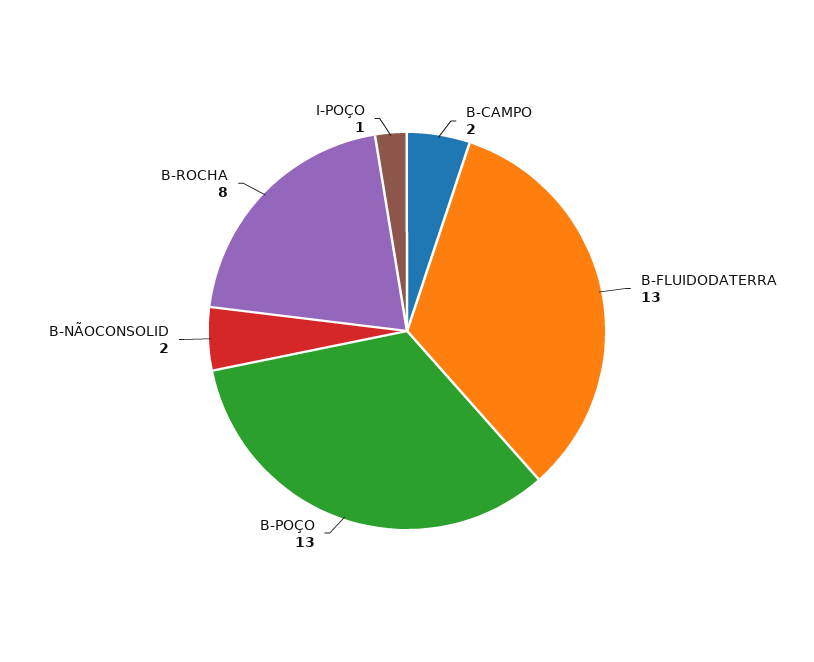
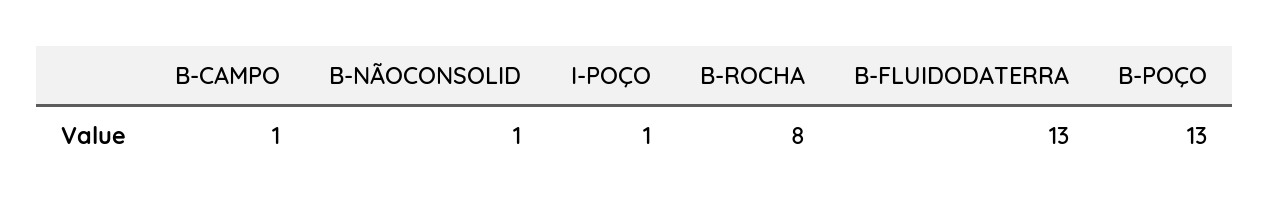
  {
-   "B-CAMPO": 2,
+   "B-CAMPO": 1,
    "B-FLUIDODATERRA": 13,
    "B-POÇO": 13,
-   "B-NÃOCONSOLID": 2,
+   "B-NÃOCONSOLID": 1,
    "B-ROCHA": 8,
    "I-POÇO": 1
  }

